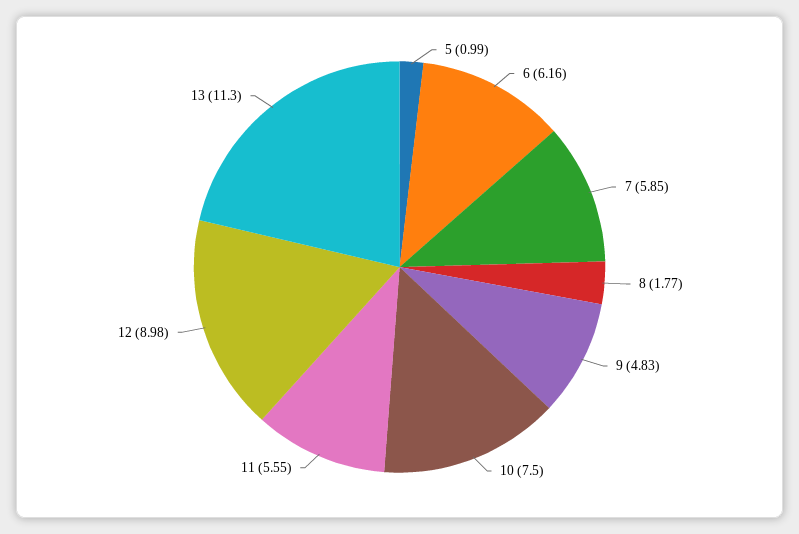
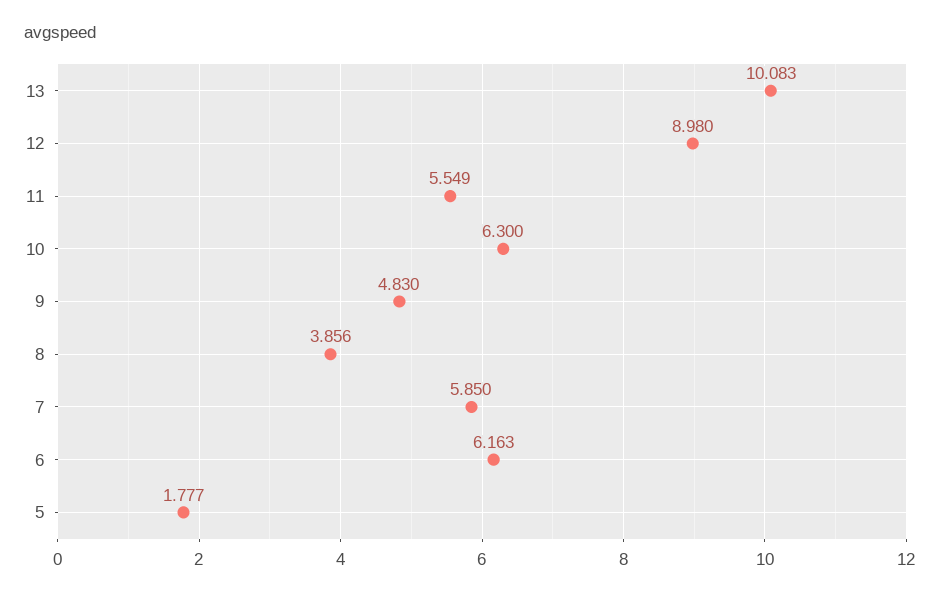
  {
-   "5": 0.99,
+   "5": 1.777,
    "6": 6.163,
    "7": 5.85,
-   "8": 1.77,
+   "8": 3.856,
    "9": 4.83,
-   "10": 7.5,
+   "10": 6.3,
    "11": 5.549,
    "12": 8.98,
-   "13": 11.3
+   "13": 10.083
  }

